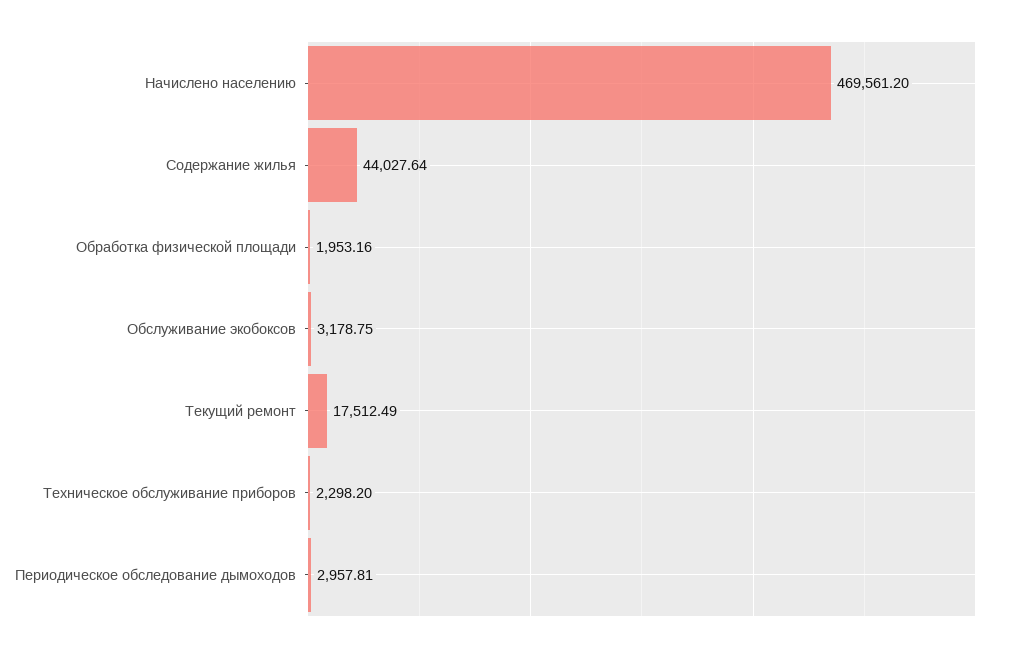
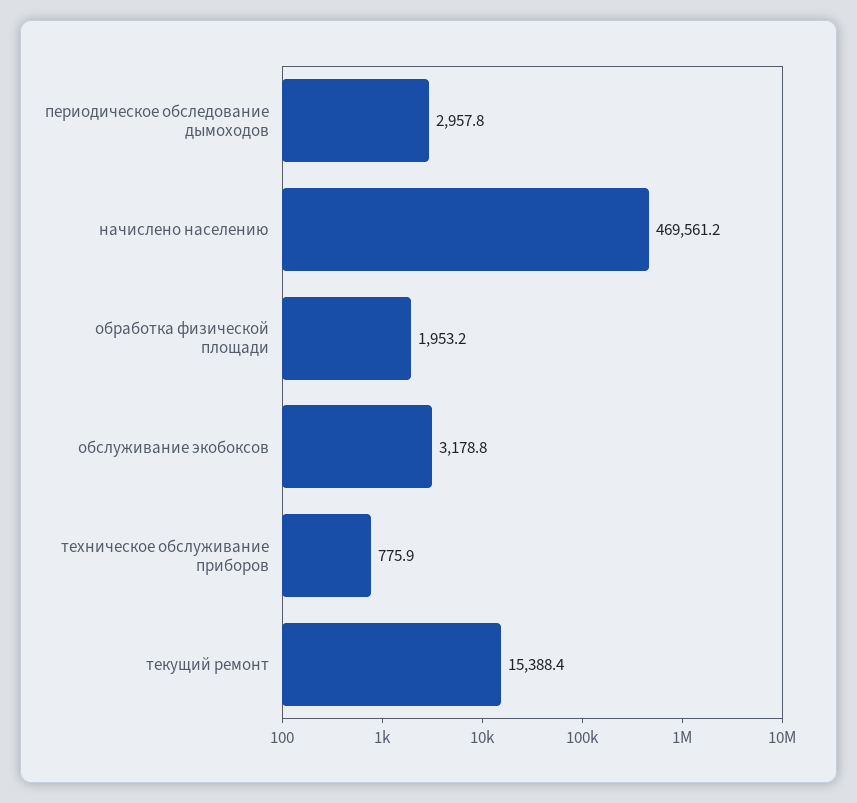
  {
    "Начислено населению": 469561.2,
-   "Содержание жилья": 44027.64,
    "Обработка физической площади": 1953.16,
    "Обслуживание экобоксов": 3178.75,
-   "Текущий ремонт": 17512.49,
+   "Текущий ремонт": 15388.4,
-   "Техническое обслуживание приборов": 2298.2,
+   "Техническое обслуживание приборов": 775.9,
    "Периодическое обследование дымоходов": 2957.81
  }

